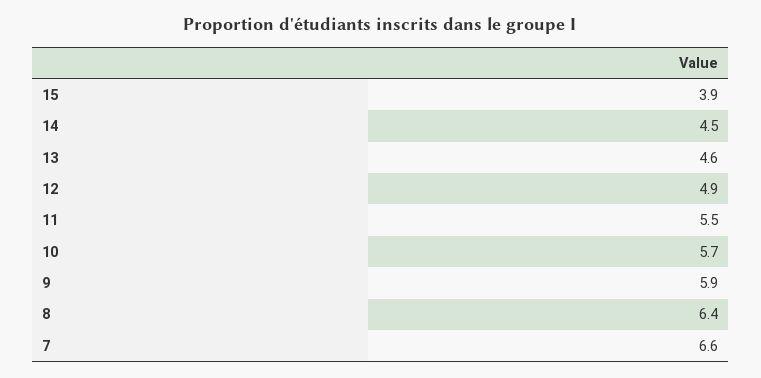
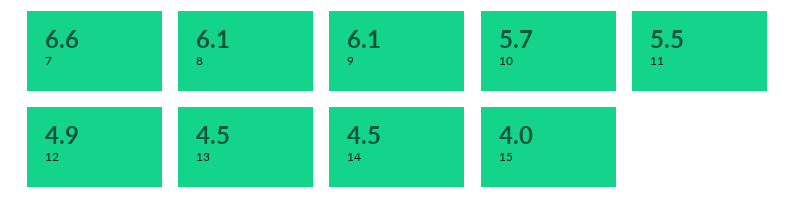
  {
-   "15": 3.9,
+   "15": 4,
    "14": 4.5,
-   "13": 4.6,
+   "13": 4.5,
    "12": 4.9,
    "11": 5.5,
    "10": 5.7,
-   "9": 5.9,
+   "9": 6.1,
-   "8": 6.4,
+   "8": 6.1,
    "7": 6.6
  }

